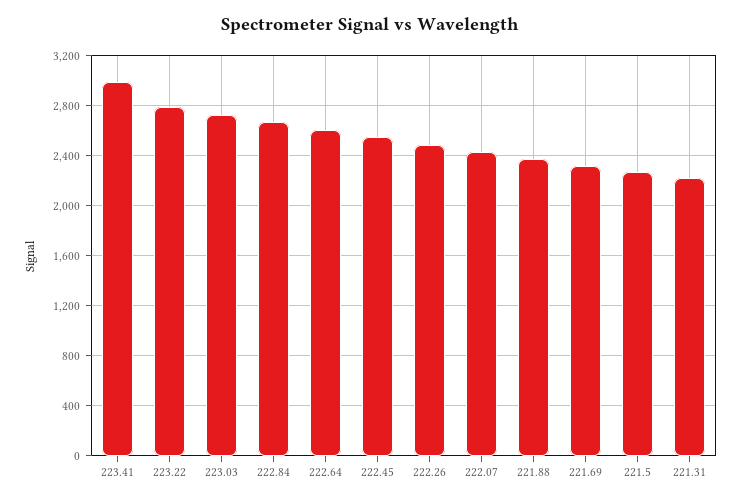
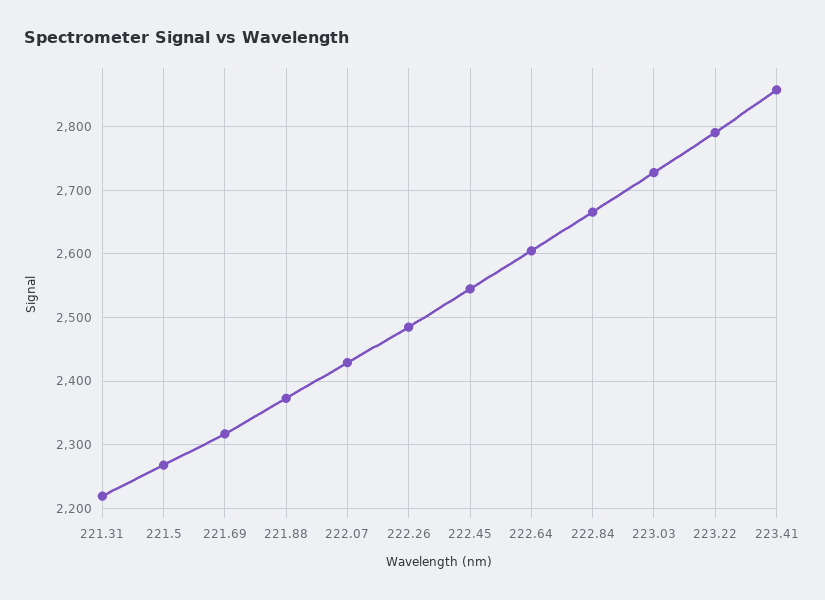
  {
-   "223.41": 3000,
+   "223.41": 2860,
    "223.22": 2790,
    "223.03": 2730,
    "222.84": 2670,
    "222.64": 2610,
    "222.45": 2550,
    "222.26": 2490,
    "222.07": 2430,
    "221.88": 2370,
    "221.69": 2320,
    "221.5": 2270,
    "221.31": 2220
  }

